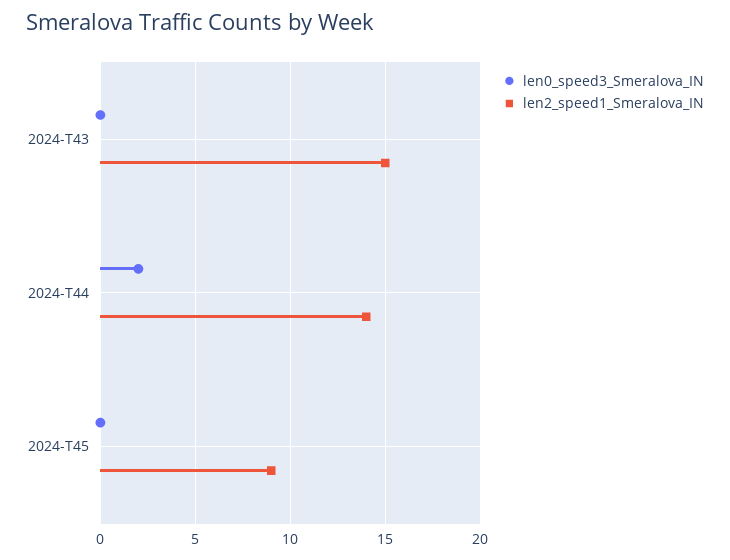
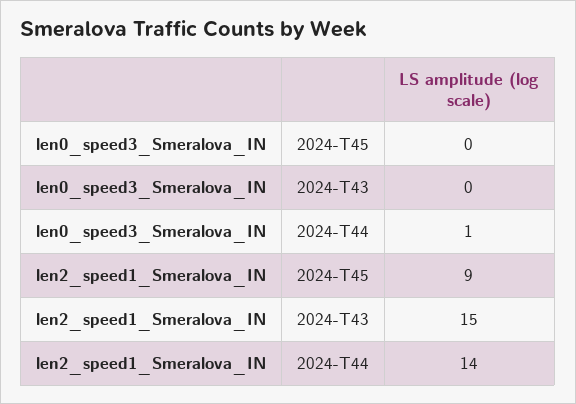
  {
    "len0_speed3_Smeralova_IN": {
      "2024-T43": 0,
-     "2024-T44": 2,
+     "2024-T44": 1,
      "2024-T45": 0
    },
    "len2_speed1_Smeralova_IN": {
      "2024-T43": 15,
      "2024-T44": 14,
      "2024-T45": 9
    }
  }

